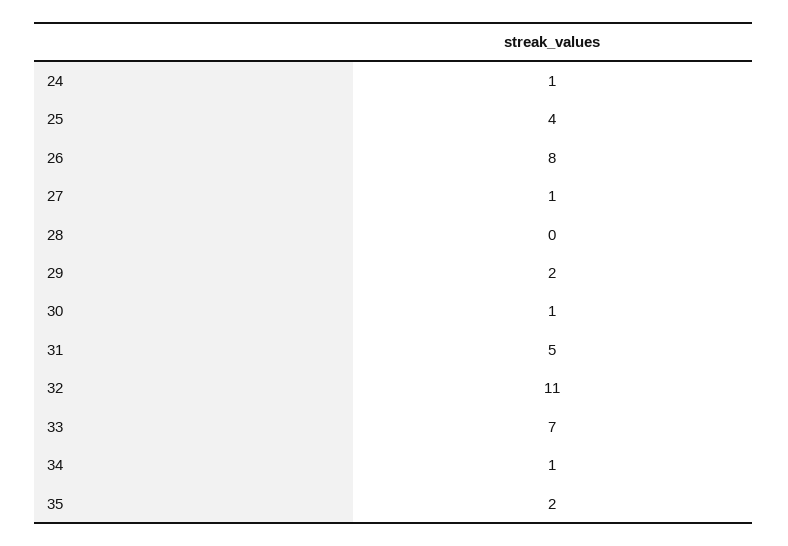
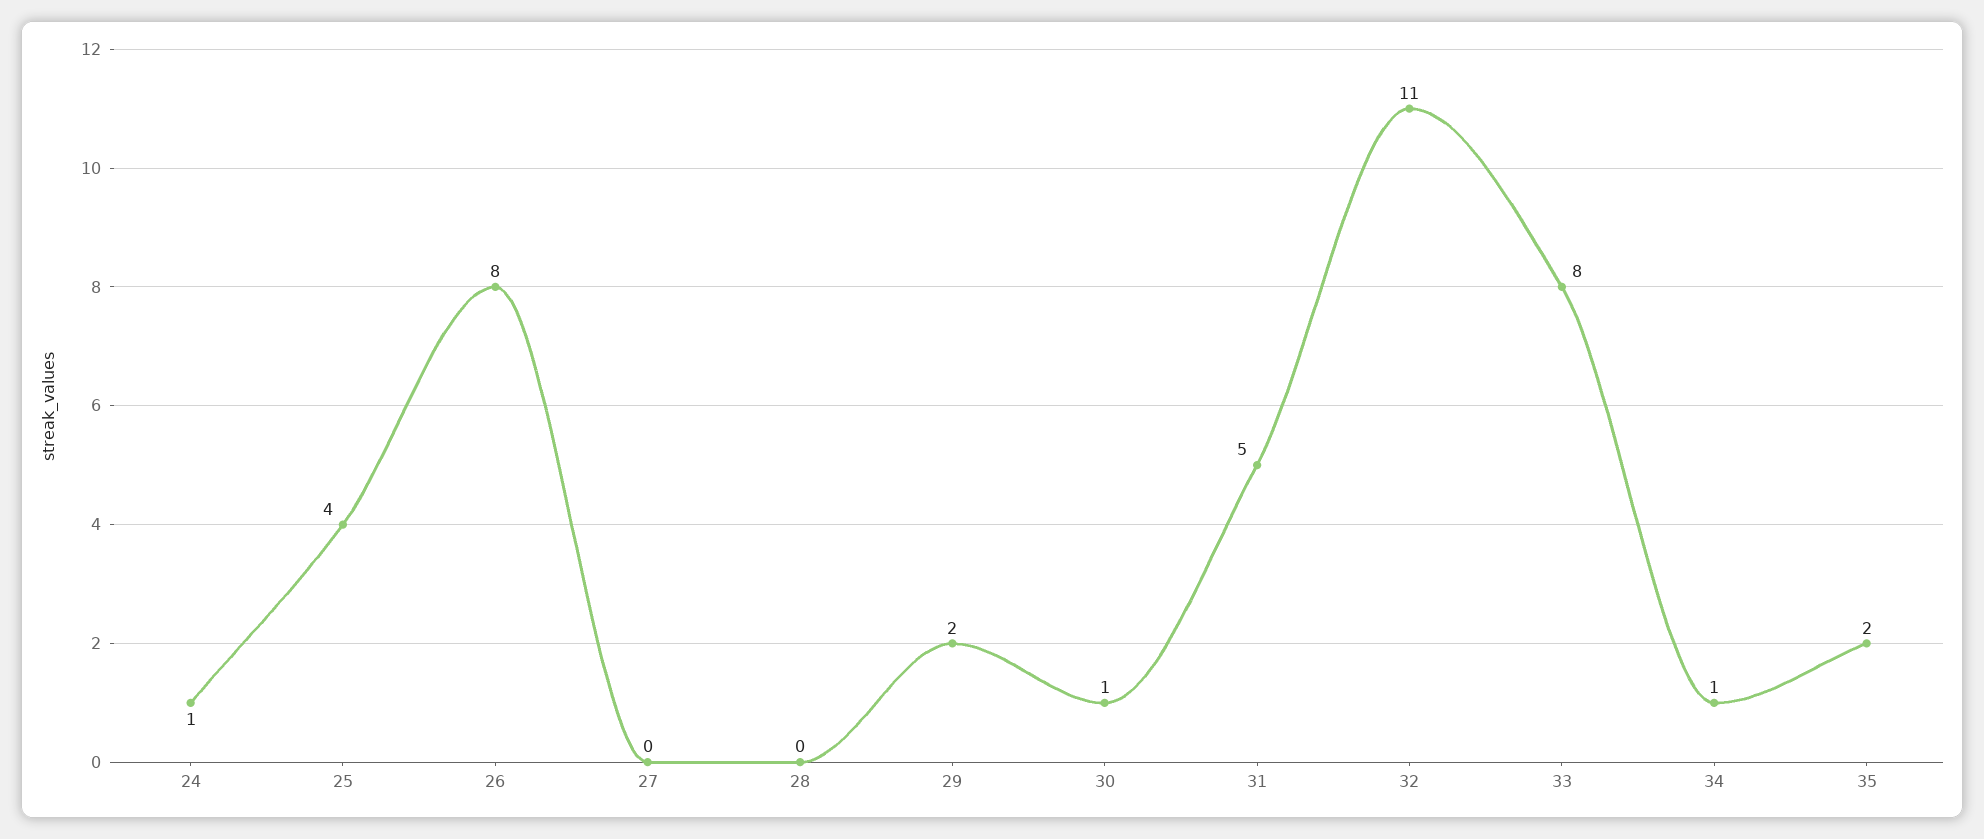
  {
    "24": 1,
    "25": 4,
    "26": 8,
-   "27": 1,
+   "27": 0,
    "28": 0,
    "29": 2,
    "30": 1,
    "31": 5,
    "32": 11,
-   "33": 7,
+   "33": 8,
    "34": 1,
    "35": 2
  }

